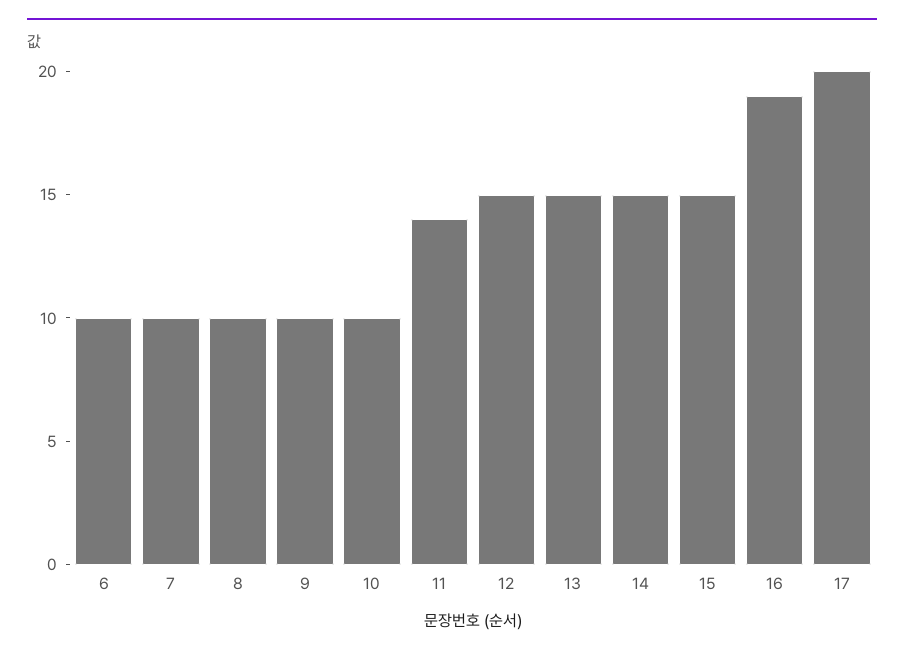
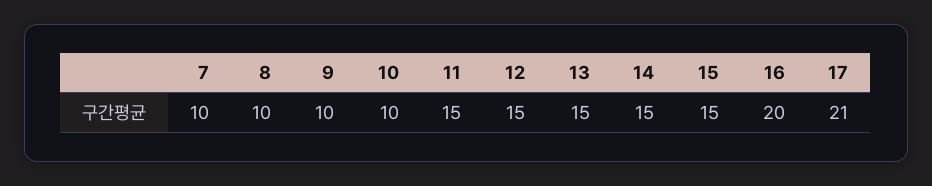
  {
-   "6": 10,
    "7": 10,
    "8": 10,
    "9": 10,
    "10": 10,
-   "11": 14,
+   "11": 15,
    "12": 15,
    "13": 15,
    "14": 15,
    "15": 15,
-   "16": 19,
+   "16": 20,
-   "17": 20
+   "17": 21
  }

